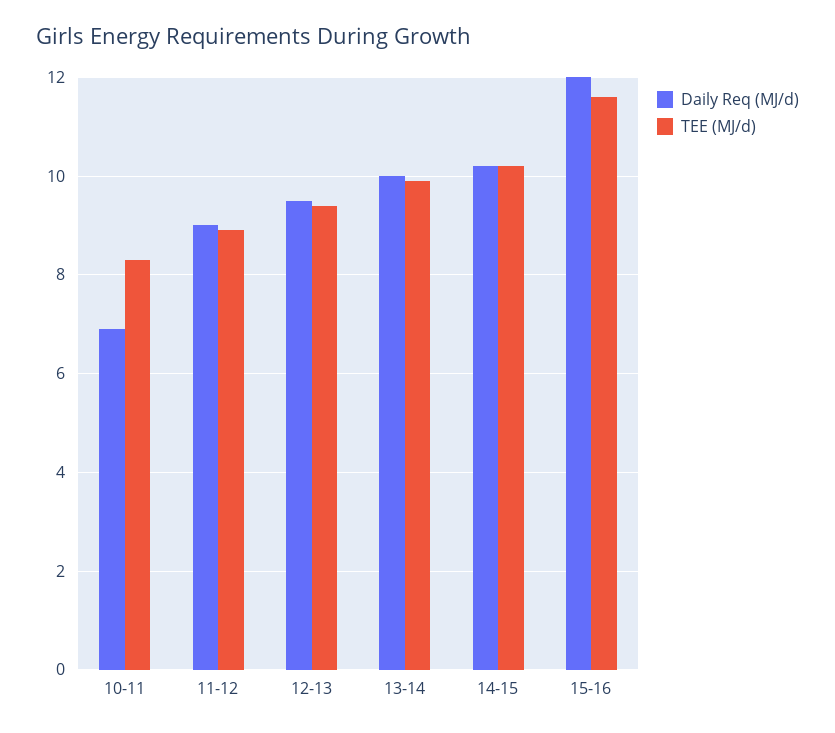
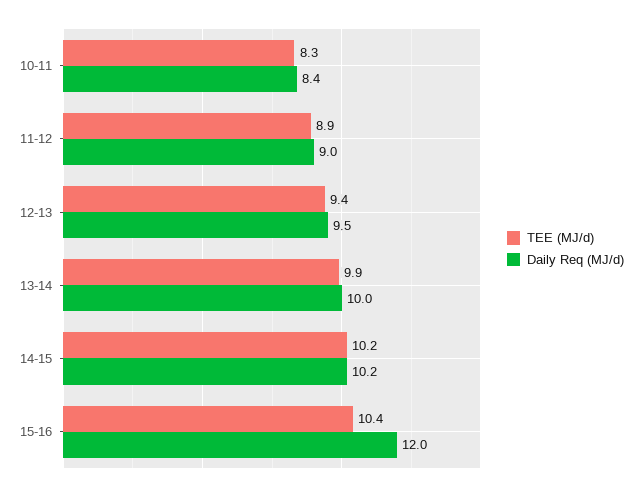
  {
    "Daily Req (MJ/d)": {
-     "10-11": 7,
+     "10-11": 8.4,
      "11-12": 9,
      "12-13": 9.5,
      "13-14": 10,
      "14-15": 10.2,
      "15-16": 12
    },
    "TEE (MJ/d)": {
      "10-11": 8.3,
      "11-12": 8.9,
      "12-13": 9.4,
      "13-14": 9.9,
      "14-15": 10.2,
-     "15-16": 11.5
+     "15-16": 10.4
    }
  }

